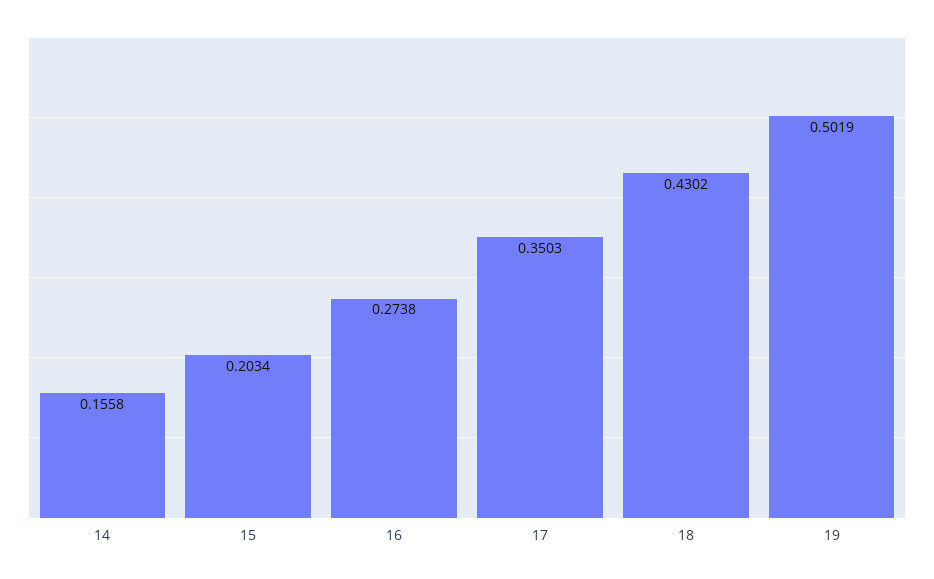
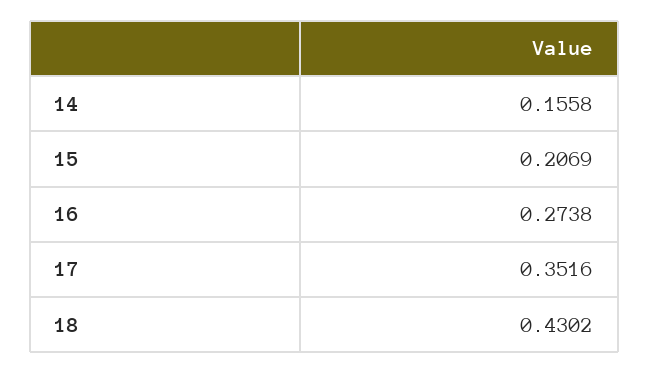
  {
    "14": 0.1558,
-   "15": 0.2034,
+   "15": 0.2069,
    "16": 0.2738,
-   "17": 0.3503,
+   "17": 0.3516,
-   "18": 0.4302,
+   "18": 0.4302
-   "19": 0.5019
  }

